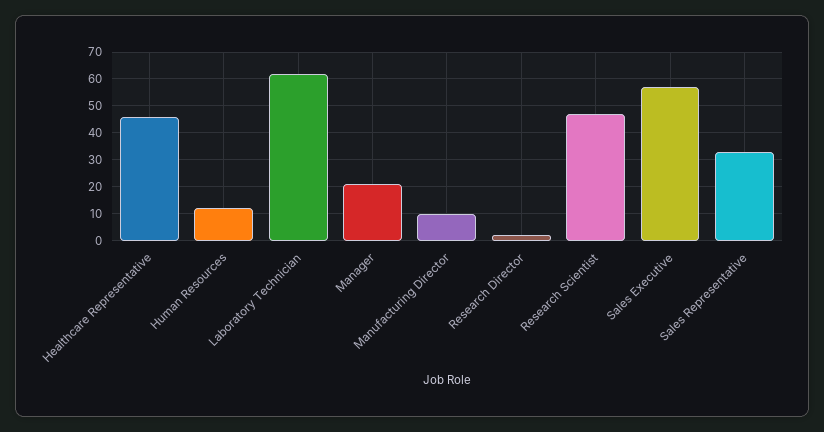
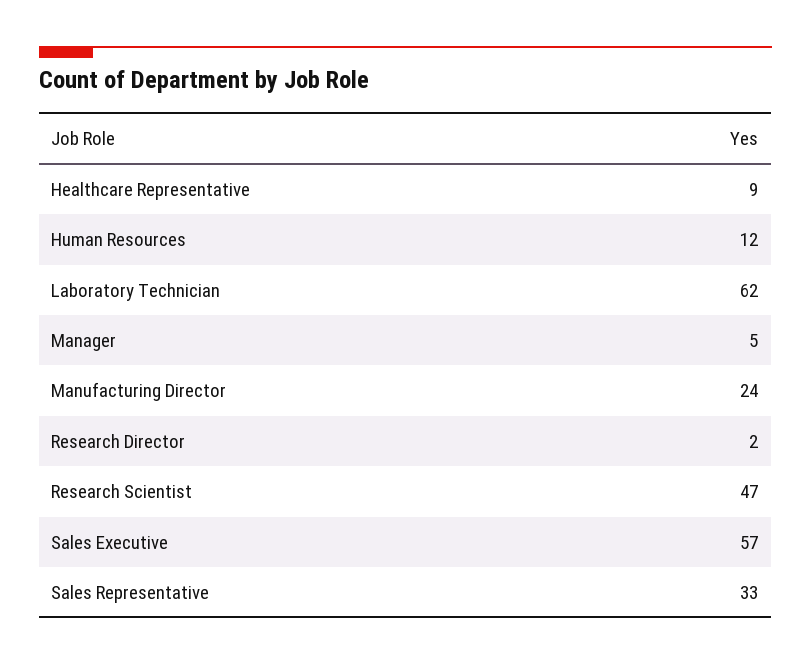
  {
-   "Healthcare Representative": 45,
+   "Healthcare Representative": 9,
    "Human Resources": 12,
    "Laboratory Technician": 62,
-   "Manager": 20,
+   "Manager": 5,
-   "Manufacturing Director": 10,
+   "Manufacturing Director": 24,
    "Research Director": 2,
    "Research Scientist": 47,
    "Sales Executive": 57,
    "Sales Representative": 33
  }

